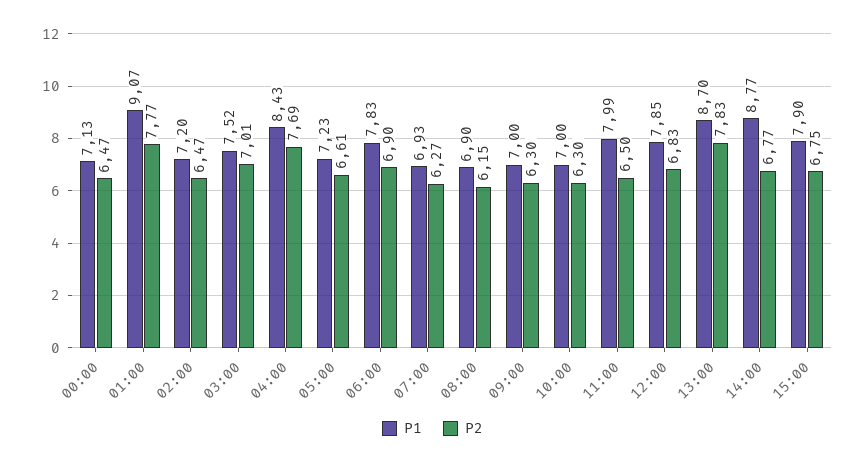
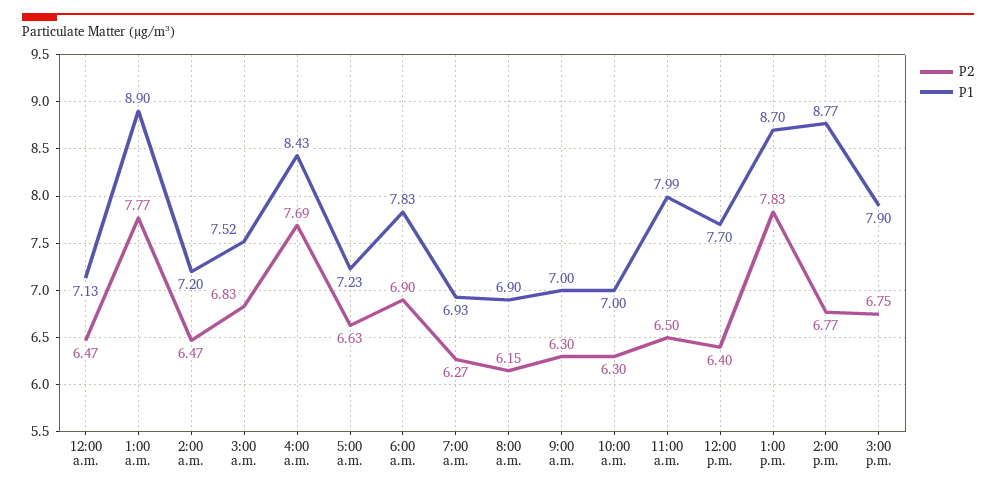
  {
    "P1": {
      "00:00": 7.13,
-     "01:00": 9.07,
+     "01:00": 8.9,
      "02:00": 7.2,
      "03:00": 7.52,
      "04:00": 8.43,
      "05:00": 7.23,
      "06:00": 7.83,
      "07:00": 6.93,
      "08:00": 6.9,
      "09:00": 7,
      "10:00": 7,
      "11:00": 7.99,
-     "12:00": 7.85,
+     "12:00": 7.7,
      "13:00": 8.7,
      "14:00": 8.77,
      "15:00": 7.9
    },
    "P2": {
      "00:00": 6.47,
      "01:00": 7.77,
      "02:00": 6.47,
-     "03:00": 7.01,
+     "03:00": 6.83,
      "04:00": 7.69,
-     "05:00": 6.61,
+     "05:00": 6.63,
      "06:00": 6.9,
      "07:00": 6.27,
      "08:00": 6.15,
      "09:00": 6.3,
      "10:00": 6.3,
      "11:00": 6.5,
-     "12:00": 6.83,
+     "12:00": 6.4,
      "13:00": 7.83,
      "14:00": 6.77,
      "15:00": 6.75
    }
  }

